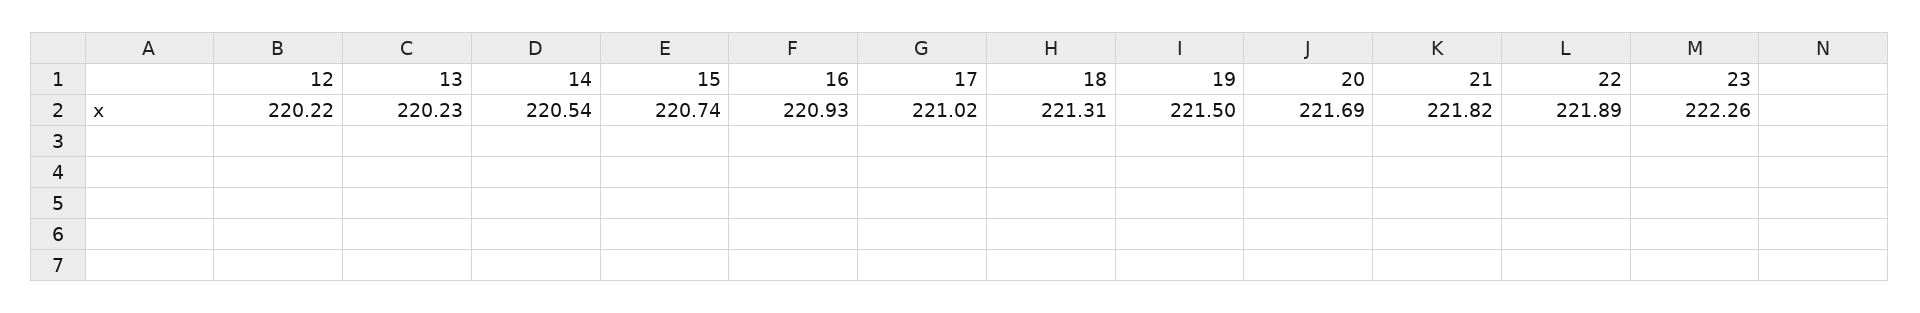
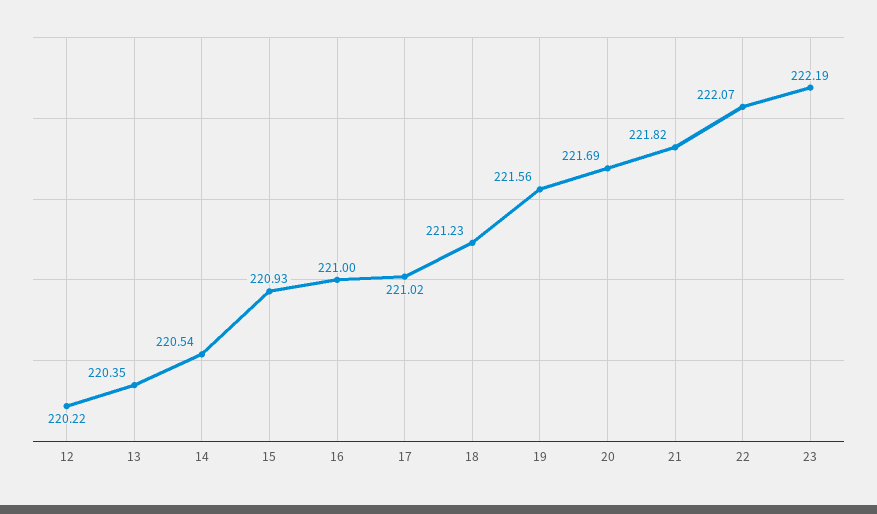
  {
    "12": 220.22,
-   "13": 220.23,
+   "13": 220.35,
    "14": 220.54,
-   "15": 220.74,
+   "15": 220.93,
-   "16": 220.93,
+   "16": 221,
    "17": 221.02,
-   "18": 221.31,
+   "18": 221.23,
-   "19": 221.5,
+   "19": 221.56,
    "20": 221.69,
    "21": 221.82,
-   "22": 221.89,
+   "22": 222.07,
-   "23": 222.26
+   "23": 222.19
  }

